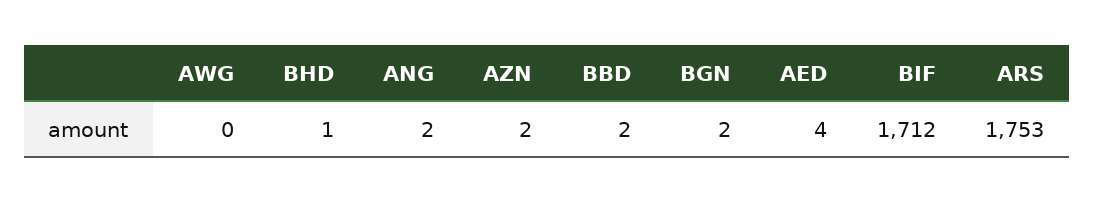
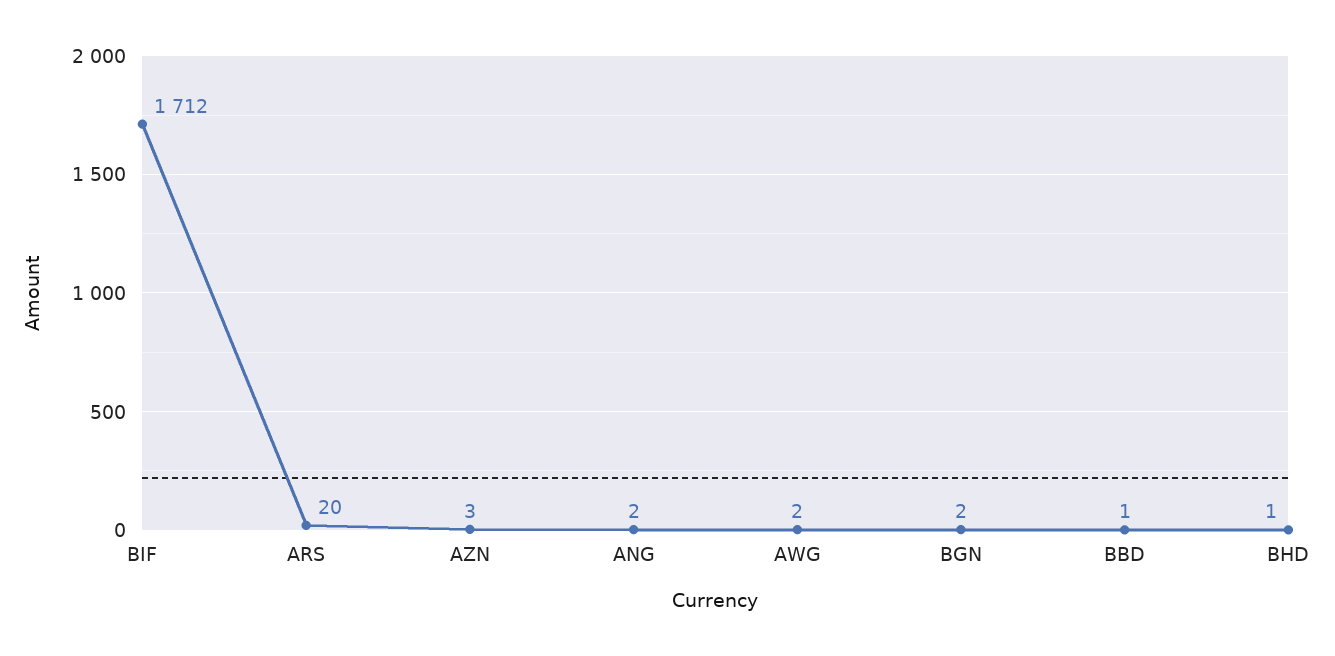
  {
-   "AWG": 0,
+   "AWG": 2,
    "BHD": 1,
    "ANG": 2,
-   "AZN": 2,
+   "AZN": 3,
-   "BBD": 2,
+   "BBD": 1,
    "BGN": 2,
-   "AED": 4,
    "BIF": 1712,
-   "ARS": 1753
+   "ARS": 20
  }

